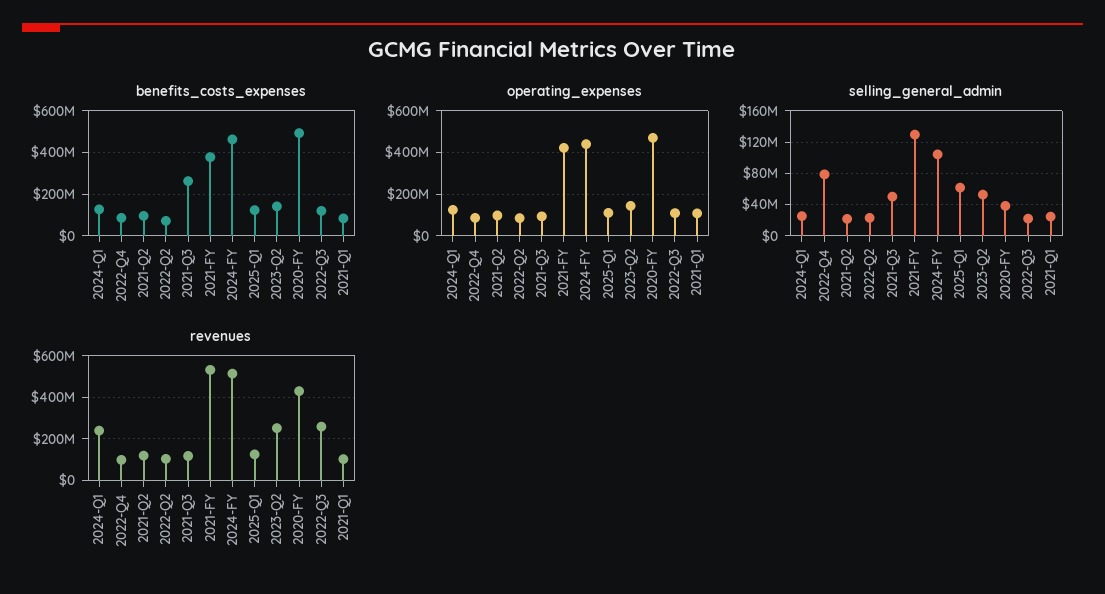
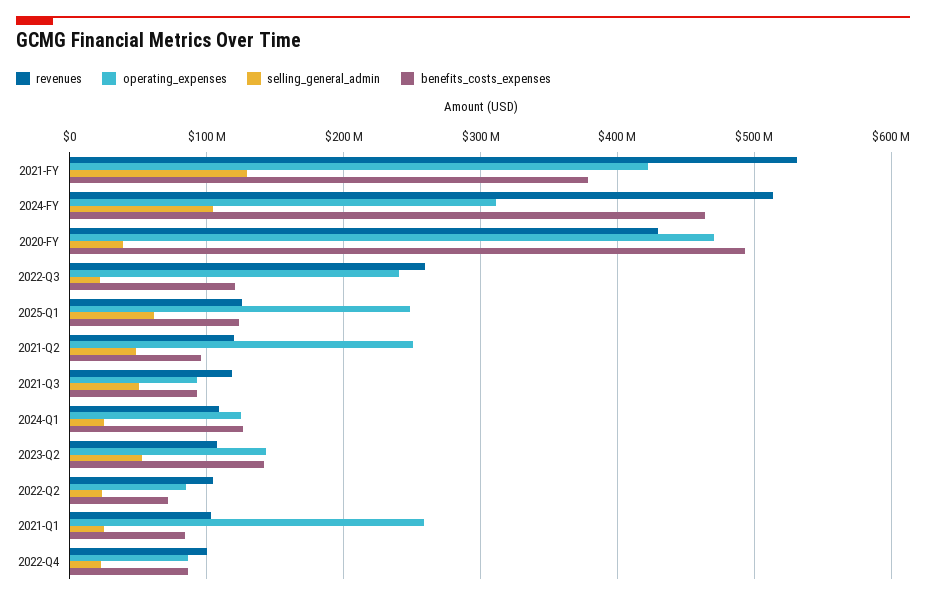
  {
    "benefits_costs_expenses": {
      "2024-Q1": 130000000,
      "2022-Q4": 90000000,
      "2021-Q2": 100000000,
      "2022-Q2": 70000000,
-     "2021-Q3": 250000000,
+     "2021-Q3": 90000000,
      "2021-FY": 380000000,
      "2024-FY": 460000000,
      "2025-Q1": 120000000,
      "2023-Q2": 140000000,
      "2020-FY": 490000000,
      "2022-Q3": 120000000,
      "2021-Q1": 80000000
    },
    "operating_expenses": {
      "2024-Q1": 120000000,
      "2022-Q4": 90000000,
-     "2021-Q2": 100000000,
+     "2021-Q2": 250000000,
      "2022-Q2": 80000000,
      "2021-Q3": 90000000,
      "2021-FY": 420000000,
-     "2024-FY": 450000000,
+     "2024-FY": 310000000,
-     "2025-Q1": 100000000,
+     "2025-Q1": 250000000,
      "2023-Q2": 140000000,
      "2020-FY": 470000000,
-     "2022-Q3": 100000000,
+     "2022-Q3": 240000000,
-     "2021-Q1": 100000000
+     "2021-Q1": 260000000
    },
    "selling_general_admin": {
      "2024-Q1": 30000000,
-     "2022-Q4": 80000000,
+     "2022-Q4": 20000000,
-     "2021-Q2": 20000000,
+     "2021-Q2": 50000000,
      "2022-Q2": 20000000,
      "2021-Q3": 50000000,
      "2021-FY": 130000000,
      "2024-FY": 100000000,
      "2025-Q1": 60000000,
      "2023-Q2": 50000000,
      "2020-FY": 40000000,
      "2022-Q3": 20000000,
      "2021-Q1": 20000000
    },
    "revenues": {
-     "2024-Q1": 250000000,
+     "2024-Q1": 110000000,
      "2022-Q4": 100000000,
      "2021-Q2": 120000000,
      "2022-Q2": 100000000,
      "2021-Q3": 120000000,
      "2021-FY": 530000000,
      "2024-FY": 510000000,
      "2025-Q1": 130000000,
-     "2023-Q2": 250000000,
+     "2023-Q2": 110000000,
      "2020-FY": 430000000,
      "2022-Q3": 260000000,
      "2021-Q1": 100000000
    }
  }

